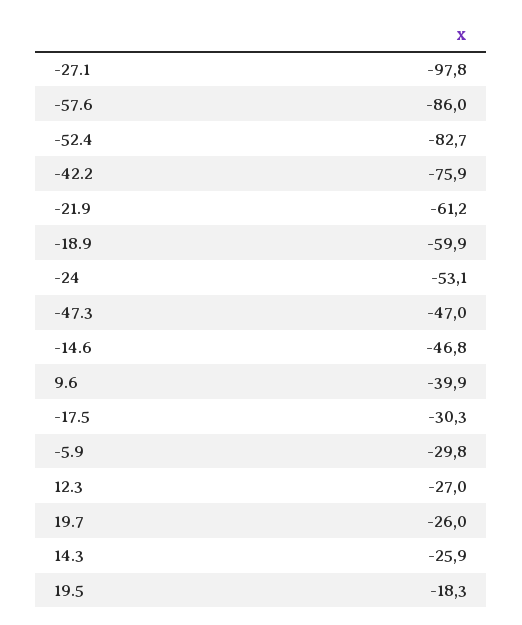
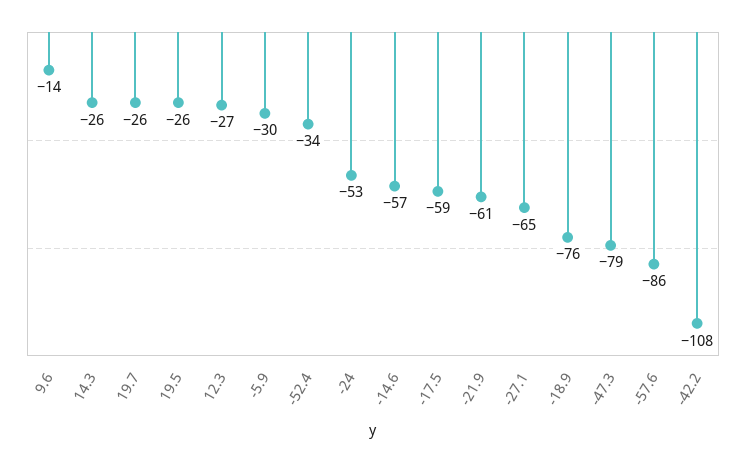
  {
-   "-27.1": -97.8,
+   "-27.1": -65,
    "-57.6": -86,
-   "-52.4": -82.7,
+   "-52.4": -34,
-   "-42.2": -75.9,
+   "-42.2": -108,
    "-21.9": -61.2,
-   "-18.9": -59.9,
+   "-18.9": -76,
    "-24": -53.1,
-   "-47.3": -47,
+   "-47.3": -79,
-   "-14.6": -46.8,
+   "-14.6": -57,
-   "9.6": -39.9,
+   "9.6": -14,
-   "-17.5": -30.3,
+   "-17.5": -59,
    "-5.9": -29.8,
    "12.3": -27,
    "19.7": -26,
    "14.3": -25.9,
-   "19.5": -18.3
+   "19.5": -26
  }

